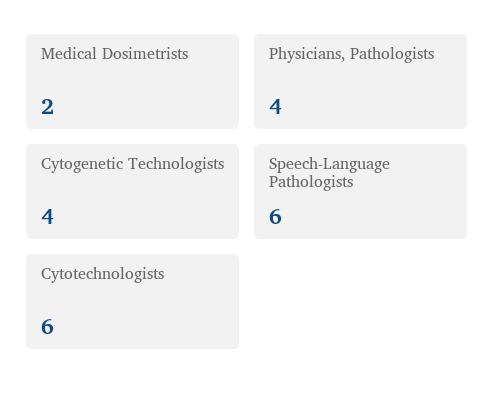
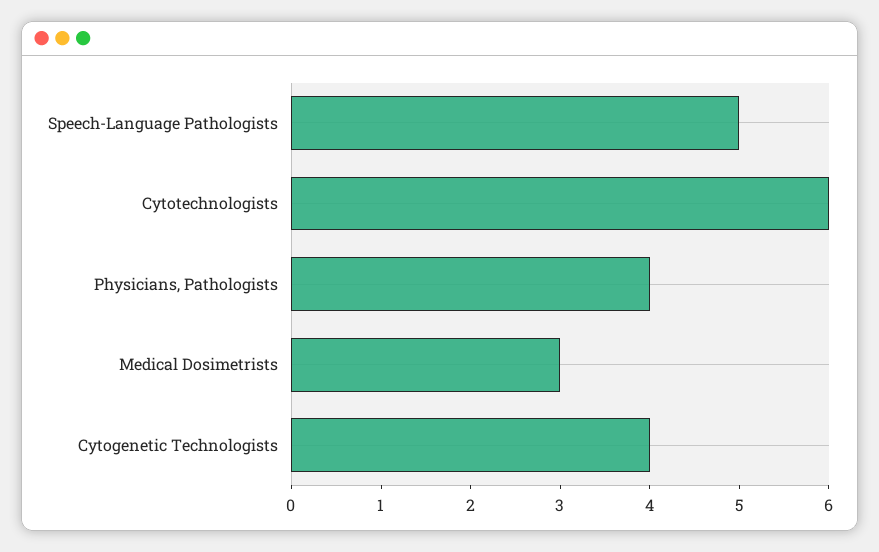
  {
-   "Medical Dosimetrists": 2,
+   "Medical Dosimetrists": 3,
    "Physicians, Pathologists": 4,
    "Cytogenetic Technologists": 4,
-   "Speech-Language Pathologists": 6,
+   "Speech-Language Pathologists": 5,
    "Cytotechnologists": 6
  }

